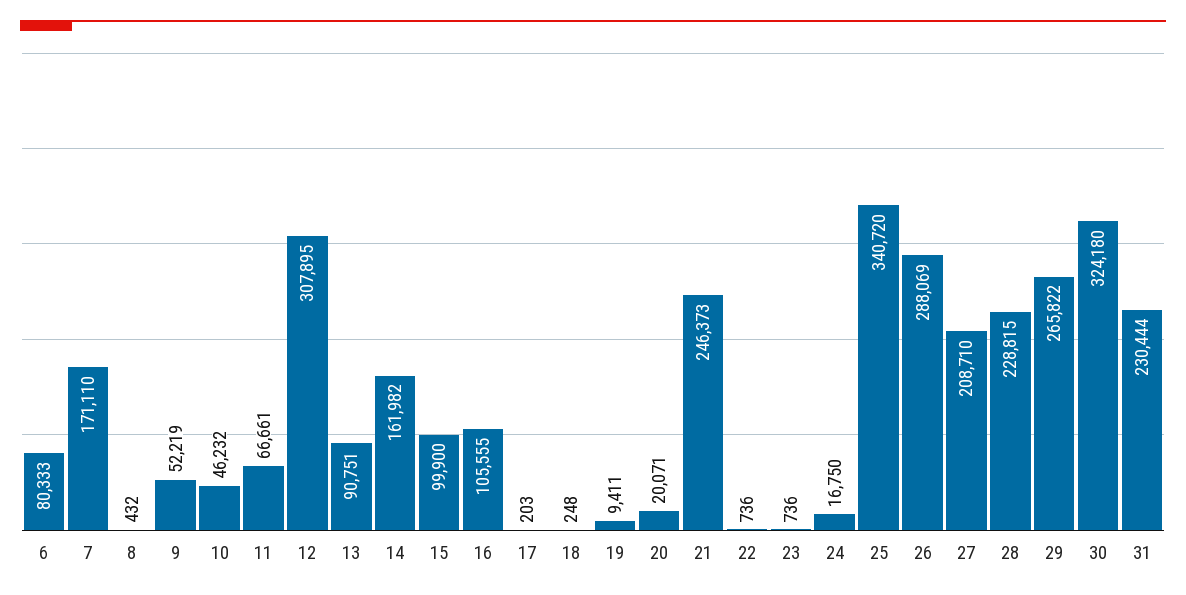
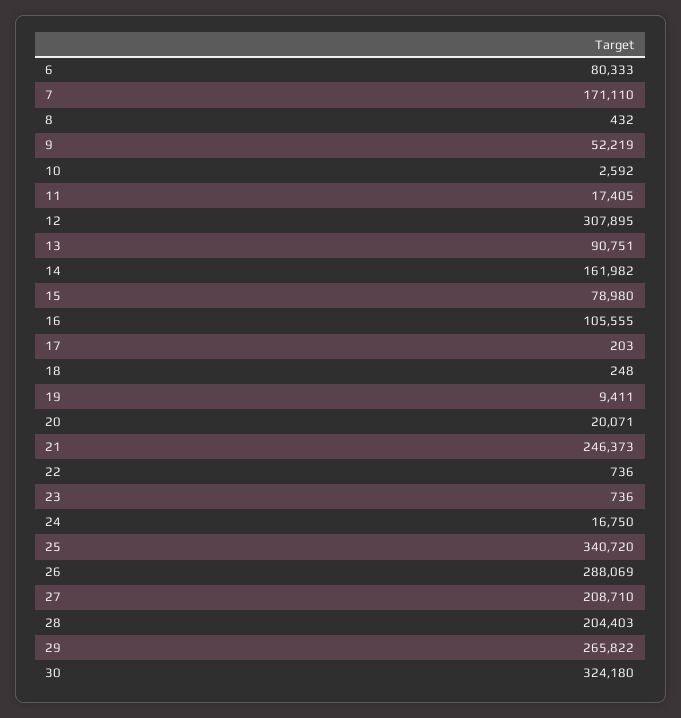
  {
    "6": 80333,
    "7": 171110,
    "8": 432,
    "9": 52219,
-   "10": 46232,
+   "10": 2592,
-   "11": 66661,
+   "11": 17405,
    "12": 307895,
    "13": 90751,
    "14": 161982,
-   "15": 99900,
+   "15": 78980,
    "16": 105555,
    "17": 203,
    "18": 248,
    "19": 9411,
    "20": 20071,
    "21": 246373,
    "22": 736,
    "23": 736,
    "24": 16750,
    "25": 340720,
    "26": 288069,
    "27": 208710,
-   "28": 228815,
+   "28": 204403,
    "29": 265822,
-   "30": 324180,
+   "30": 324180
-   "31": 230444
  }

